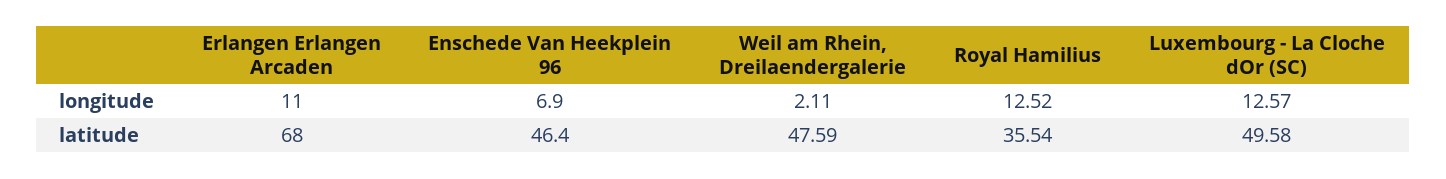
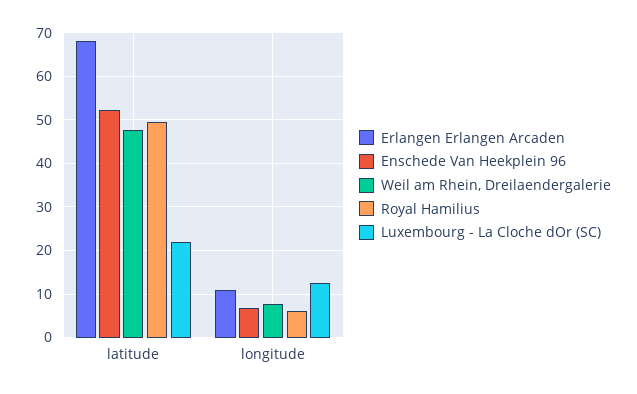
  {
    "Erlangen Erlangen Arcaden": {
      "longitude": 11,
      "latitude": 68
    },
    "Enschede Van Heekplein 96": {
      "longitude": 6.9,
-     "latitude": 46.4
+     "latitude": 52
    },
    "Weil am Rhein, Dreilaendergalerie": {
-     "longitude": 2.11,
+     "longitude": 8,
      "latitude": 47.59
    },
    "Royal Hamilius": {
-     "longitude": 12.52,
+     "longitude": 6,
-     "latitude": 35.54
+     "latitude": 50
    },
    "Luxembourg - La Cloche dOr (SC)": {
      "longitude": 12.57,
-     "latitude": 49.58
+     "latitude": 22
    }
  }

